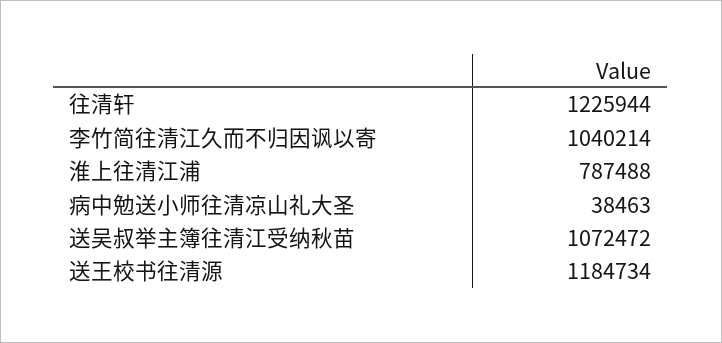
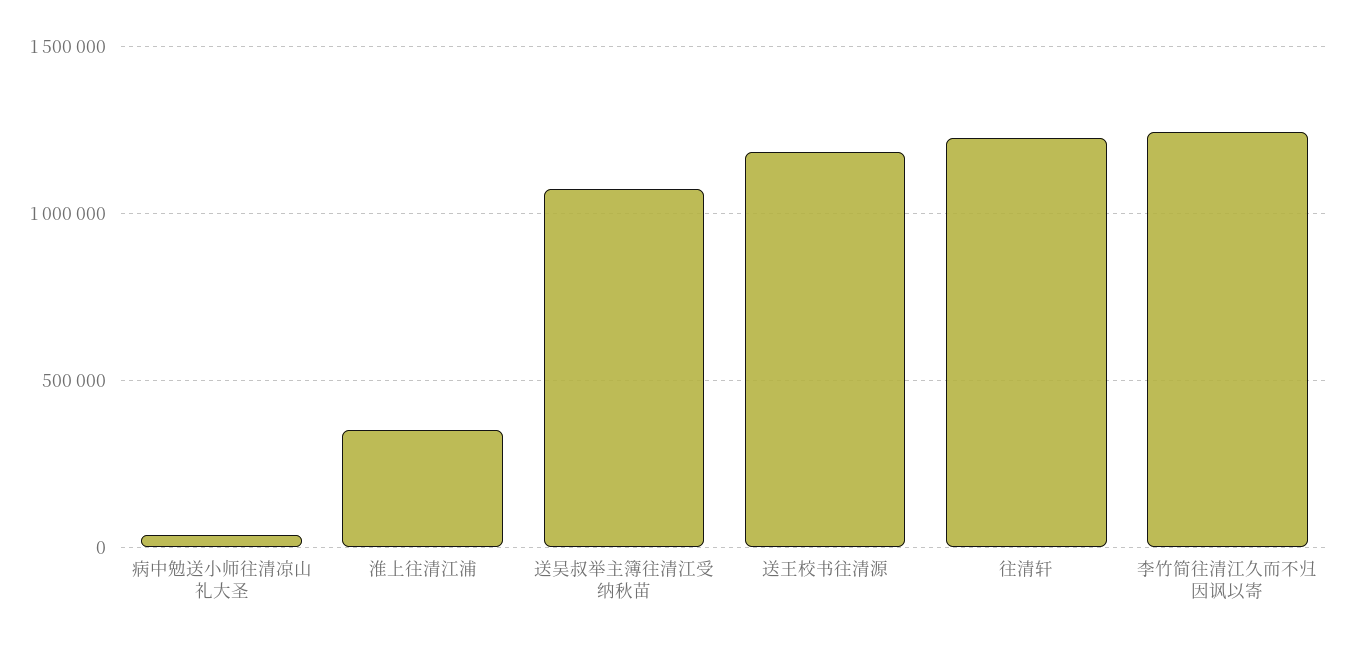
  {
    "往清轩": 1225944,
-   "李竹简往清江久而不归因讽以寄": 1040214,
+   "李竹简往清江久而不归因讽以寄": 1250000,
-   "淮上往清江浦": 787488,
+   "淮上往清江浦": 350000,
    "病中勉送小师往清凉山礼大圣": 38463,
    "送吴叔举主簿往清江受纳秋苗": 1072472,
    "送王校书往清源": 1184734
  }

